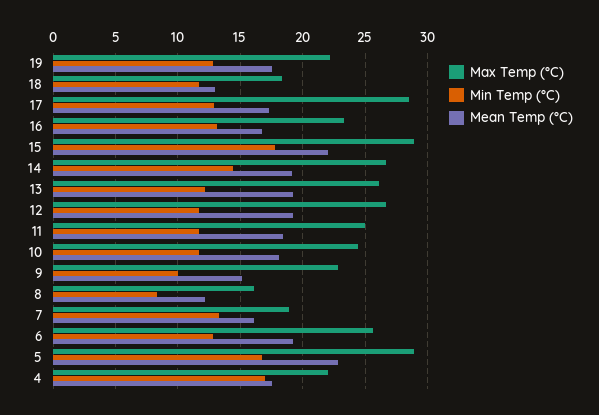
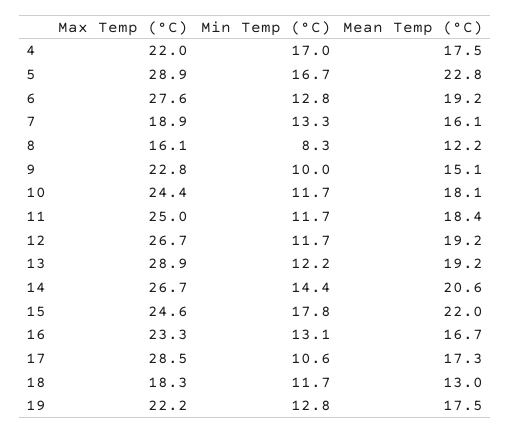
  {
    "Max Temp (°C)": {
      "19": 22.2,
      "18": 18.3,
      "17": 28.5,
      "16": 23.3,
-     "15": 29,
+     "15": 24.6,
      "14": 26.7,
-     "13": 26,
+     "13": 28.9,
      "12": 26.7,
      "11": 25,
      "10": 24.4,
      "9": 22.8,
      "8": 16.1,
      "7": 18.9,
-     "6": 25.5,
+     "6": 27.6,
      "5": 28.9,
      "4": 22
    },
    "Min Temp (°C)": {
      "19": 12.8,
      "18": 11.7,
-     "17": 13,
+     "17": 10.6,
      "16": 13.1,
      "15": 17.8,
      "14": 14.4,
      "13": 12.2,
      "12": 11.7,
      "11": 11.7,
      "10": 11.7,
      "9": 10,
      "8": 8.3,
      "7": 13.3,
      "6": 12.8,
      "5": 16.7,
      "4": 17
    },
    "Mean Temp (°C)": {
      "19": 17.5,
      "18": 13,
      "17": 17.3,
      "16": 16.7,
      "15": 22,
-     "14": 19,
+     "14": 20.6,
      "13": 19.2,
      "12": 19.2,
      "11": 18.4,
      "10": 18.1,
      "9": 15.1,
      "8": 12.2,
      "7": 16.1,
      "6": 19.2,
      "5": 22.8,
      "4": 17.5
    }
  }

